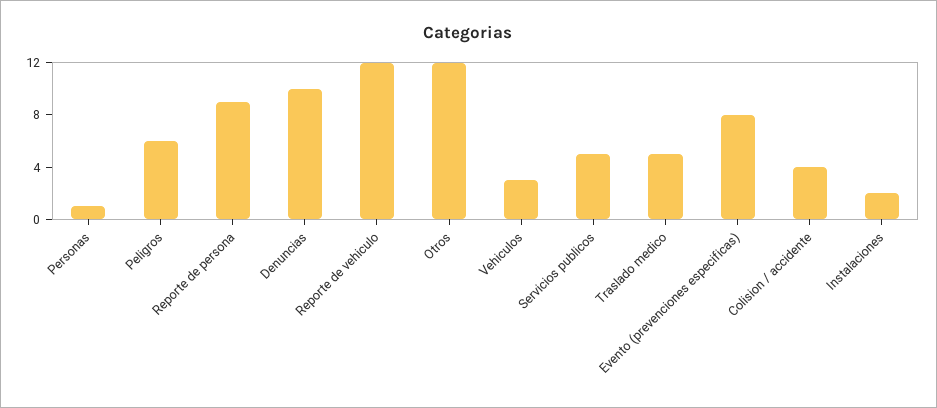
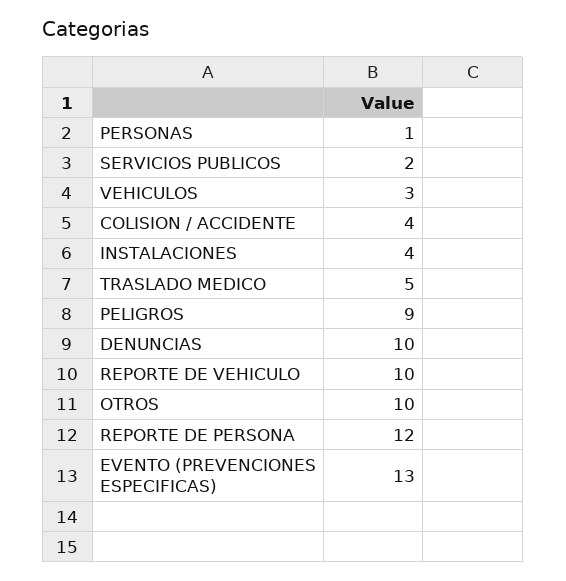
  {
    "Personas": 1,
-   "Peligros": 6,
+   "Peligros": 9,
-   "Reporte de persona": 9,
+   "Reporte de persona": 12,
    "Denuncias": 10,
-   "Reporte de vehiculo": 12,
+   "Reporte de vehiculo": 10,
-   "Otros": 12,
+   "Otros": 10,
    "Vehiculos": 3,
-   "Servicios publicos": 5,
+   "Servicios publicos": 2,
    "Traslado medico": 5,
-   "Evento (prevenciones especificas)": 8,
+   "Evento (prevenciones especificas)": 13,
    "Colision / accidente": 4,
-   "Instalaciones": 2
+   "Instalaciones": 4
  }

